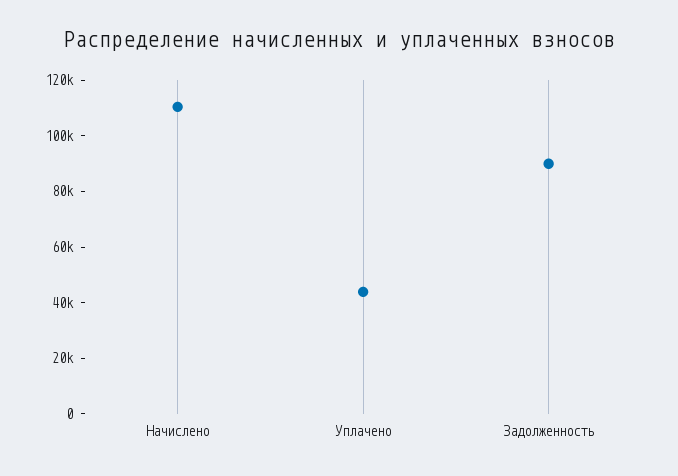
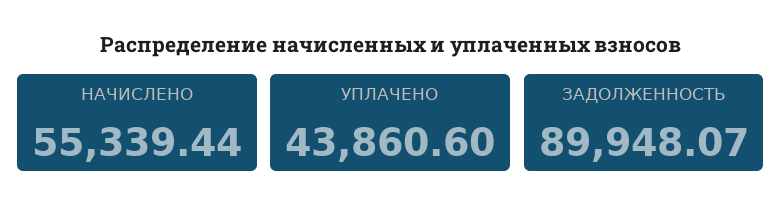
  {
-   "Начислено": 110000,
+   "Начислено": 55339.44,
    "Уплачено": 43860.6,
    "Задолженность": 89948.07
  }

